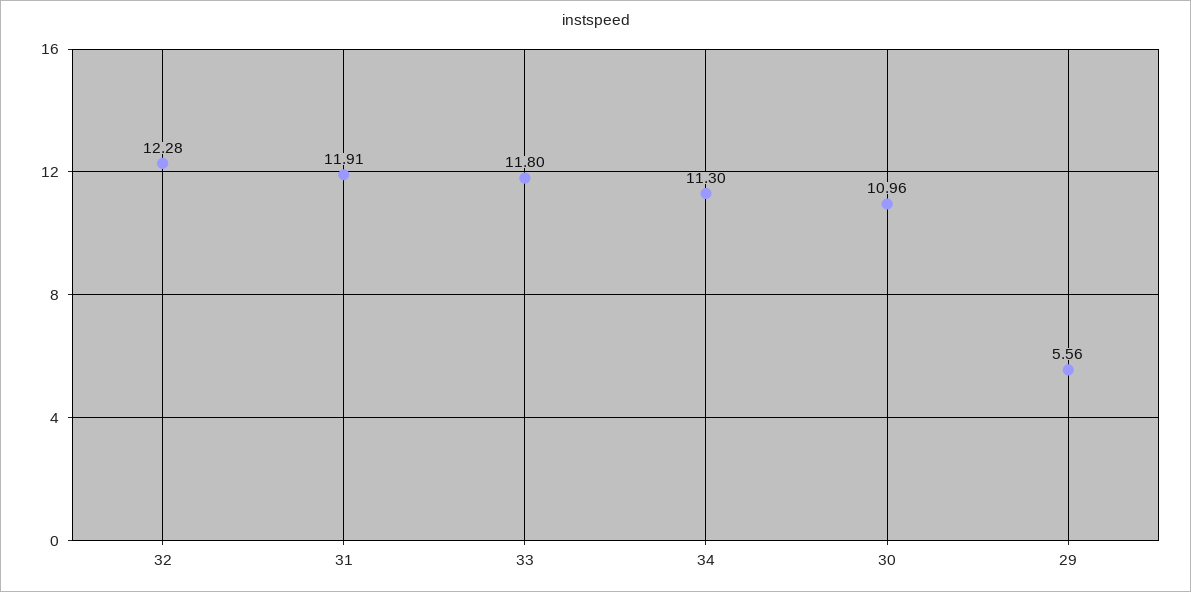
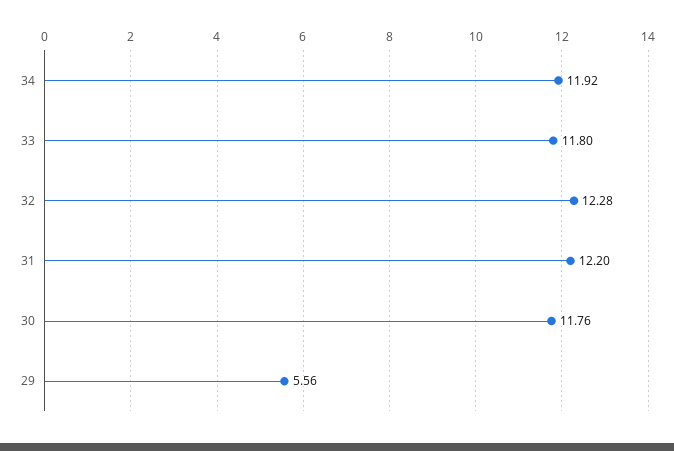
  {
    "32": 12.28,
-   "31": 11.91,
+   "31": 12.2,
    "33": 11.8,
-   "34": 11.3,
+   "34": 11.92,
-   "30": 10.96,
+   "30": 11.76,
    "29": 5.56
  }

